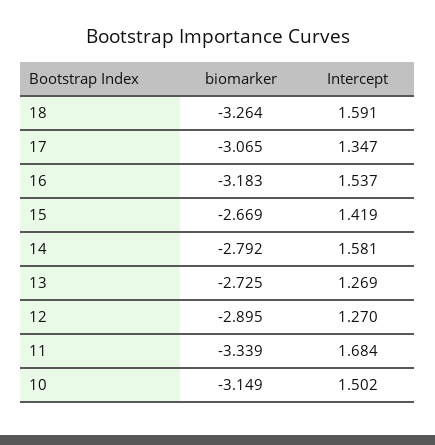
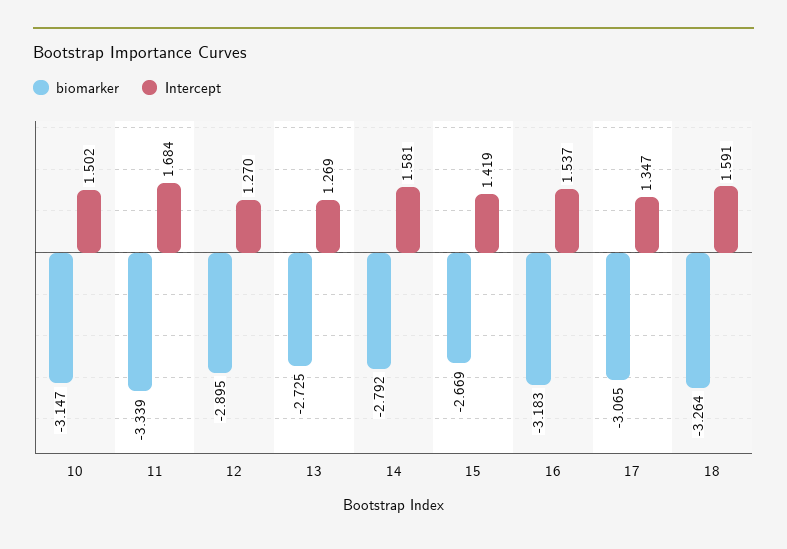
  {
    "biomarker": {
      "18": -3.264,
      "17": -3.065,
      "16": -3.183,
      "15": -2.669,
      "14": -2.792,
      "13": -2.725,
      "12": -2.895,
      "11": -3.339,
-     "10": -3.149
+     "10": -3.147
    },
    "Intercept": {
      "18": 1.591,
      "17": 1.347,
      "16": 1.537,
      "15": 1.419,
      "14": 1.581,
      "13": 1.269,
      "12": 1.27,
      "11": 1.684,
      "10": 1.502
    }
  }

